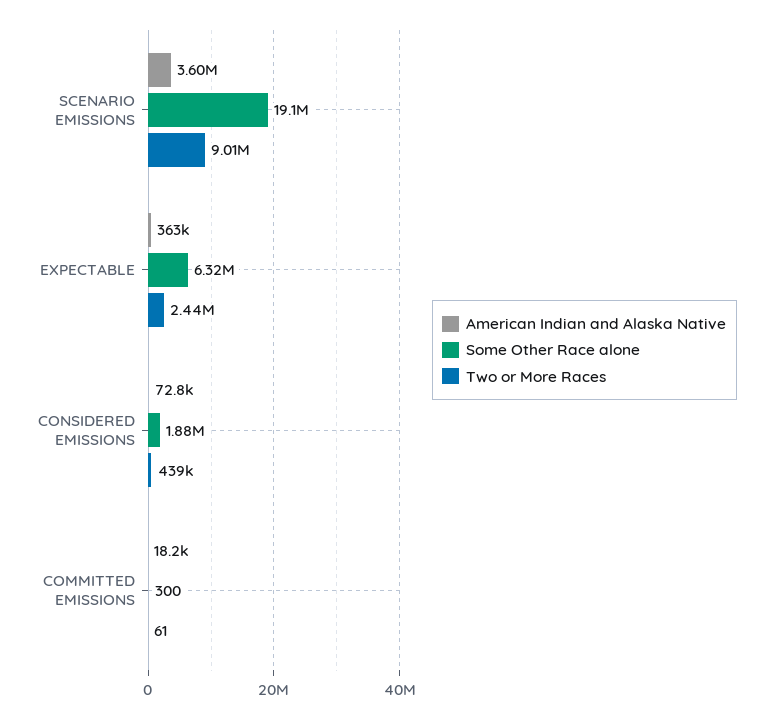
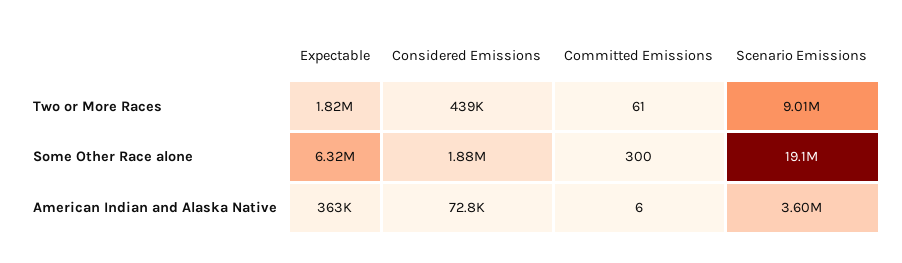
  {
    "American Indian and Alaska Native": {
      "SCENARIO EMISSIONS": 3600000,
      "EXPECTABLE": 363000,
      "CONSIDERED EMISSIONS": 72800,
-     "COMMITTED EMISSIONS": 18200
+     "COMMITTED EMISSIONS": 6
    },
    "Some Other Race alone": {
      "SCENARIO EMISSIONS": 19100000,
      "EXPECTABLE": 6320000,
      "CONSIDERED EMISSIONS": 1880000,
      "COMMITTED EMISSIONS": 300
    },
    "Two or More Races": {
      "SCENARIO EMISSIONS": 9010000,
-     "EXPECTABLE": 2440000,
+     "EXPECTABLE": 1820000,
      "CONSIDERED EMISSIONS": 439000,
      "COMMITTED EMISSIONS": 61
    }
  }

